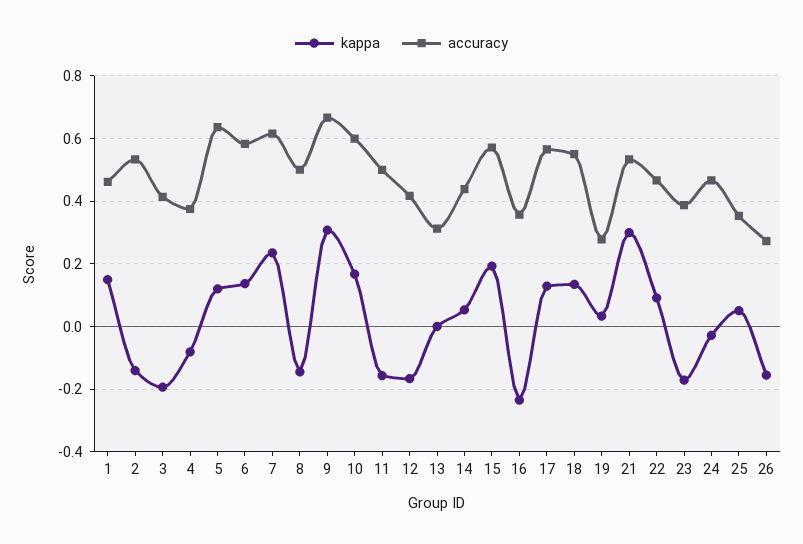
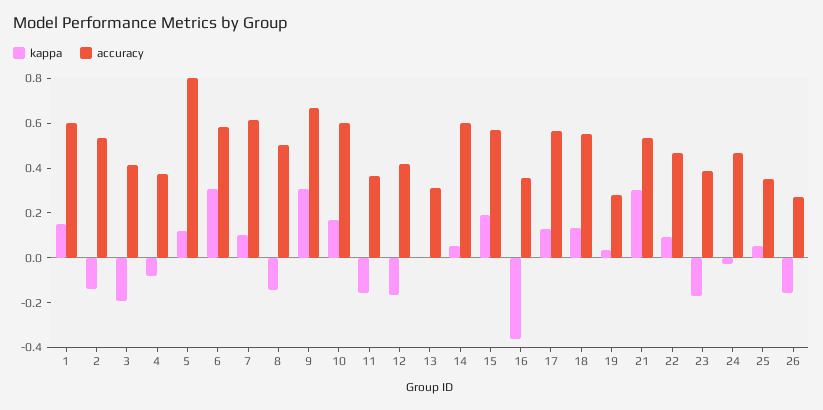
  {
    "kappa": {
      "1": 0.14,
      "2": -0.14,
      "3": -0.2,
      "4": -0.08,
      "5": 0.12,
-     "6": 0.14,
+     "6": 0.3,
-     "7": 0.24,
+     "7": 0.1,
      "8": -0.14,
      "9": 0.3,
      "10": 0.16,
      "11": -0.16,
      "12": -0.16,
      "13": 0,
      "14": 0.06,
      "15": 0.2,
-     "16": -0.24,
+     "16": -0.35,
      "17": 0.12,
      "18": 0.14,
      "19": 0.04,
      "21": 0.3,
      "22": 0.1,
      "23": -0.18,
      "24": -0.02,
      "25": 0.06,
      "26": -0.16
    },
    "accuracy": {
-     "1": 0.46,
+     "1": 0.6,
      "2": 0.54,
      "3": 0.42,
      "4": 0.38,
-     "5": 0.64,
+     "5": 0.8,
      "6": 0.58,
      "7": 0.62,
      "8": 0.5,
      "9": 0.66,
      "10": 0.6,
-     "11": 0.5,
+     "11": 0.35,
      "12": 0.42,
      "13": 0.32,
-     "14": 0.44,
+     "14": 0.6,
      "15": 0.58,
      "16": 0.36,
      "17": 0.56,
      "18": 0.56,
      "19": 0.28,
      "21": 0.54,
      "22": 0.46,
      "23": 0.38,
      "24": 0.46,
      "25": 0.36,
      "26": 0.28
    }
  }

